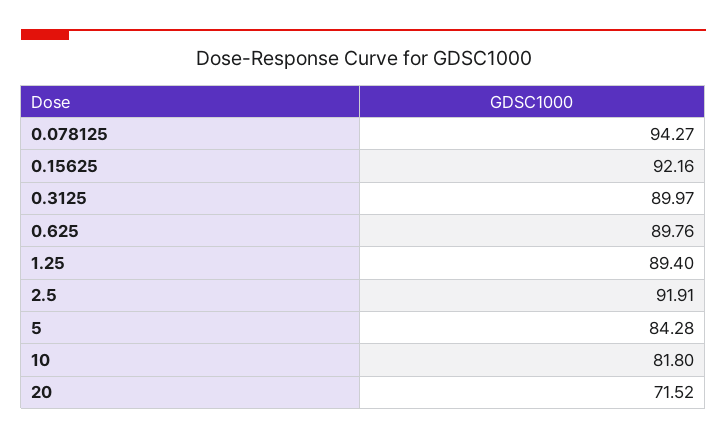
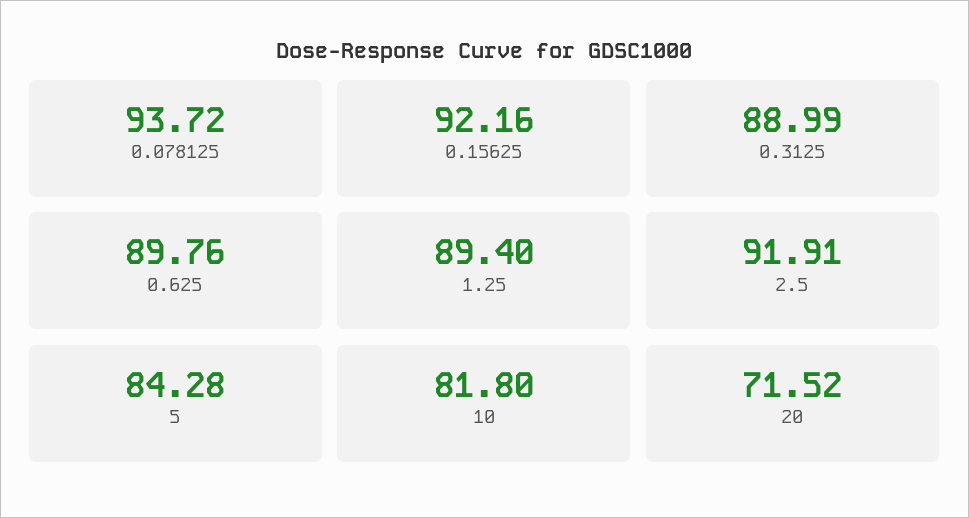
  {
-   "0.078125": 94.27,
+   "0.078125": 93.72,
    "0.15625": 92.16,
-   "0.3125": 89.97,
+   "0.3125": 88.99,
    "0.625": 89.76,
    "1.25": 89.4,
    "2.5": 91.91,
    "5": 84.28,
    "10": 81.8,
    "20": 71.52
  }

